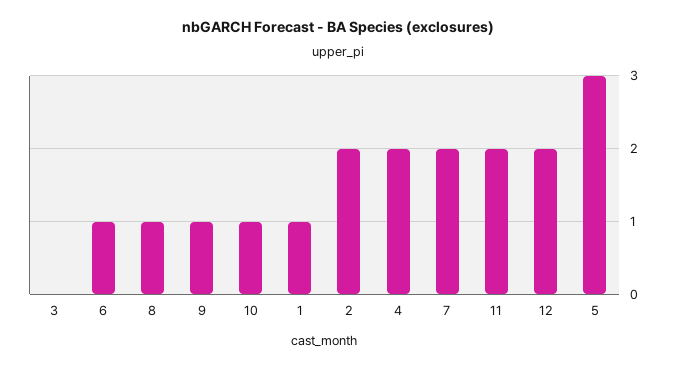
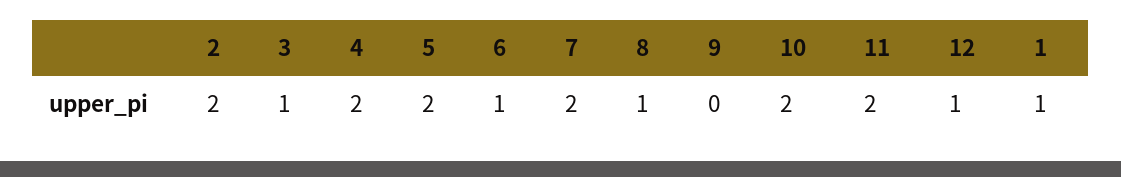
  {
-   "3": 0,
+   "3": 1,
    "6": 1,
    "8": 1,
-   "9": 1,
+   "9": 0,
-   "10": 1,
+   "10": 2,
    "1": 1,
    "2": 2,
    "4": 2,
    "7": 2,
    "11": 2,
-   "12": 2,
+   "12": 1,
-   "5": 3
+   "5": 2
  }

